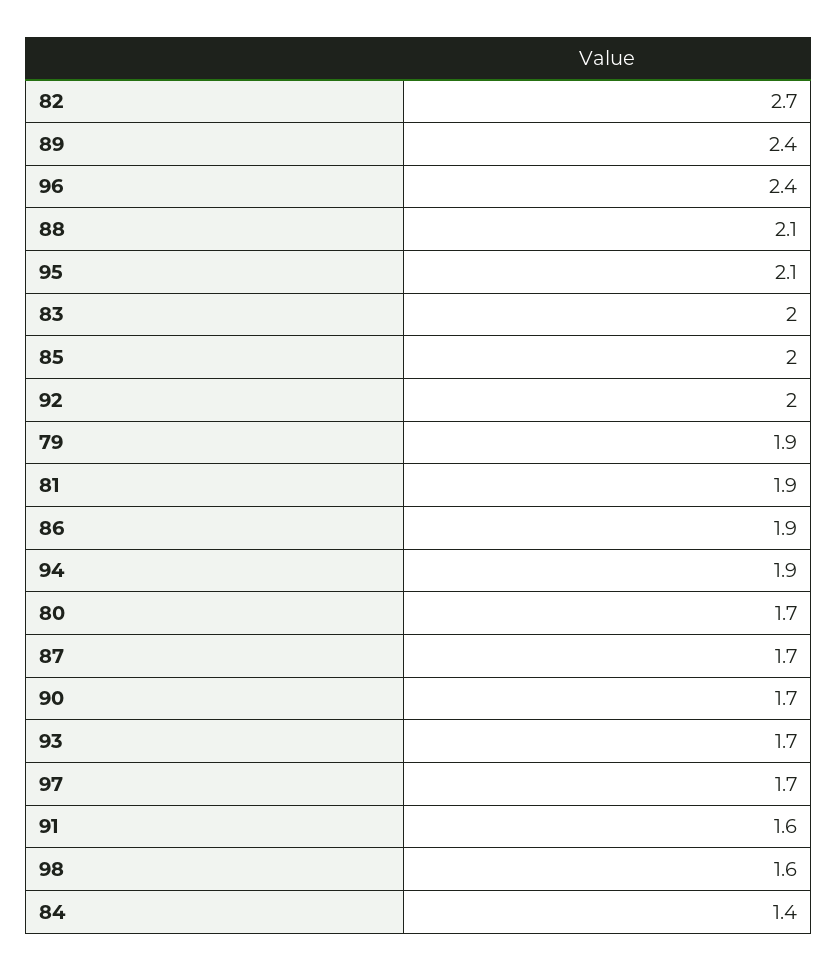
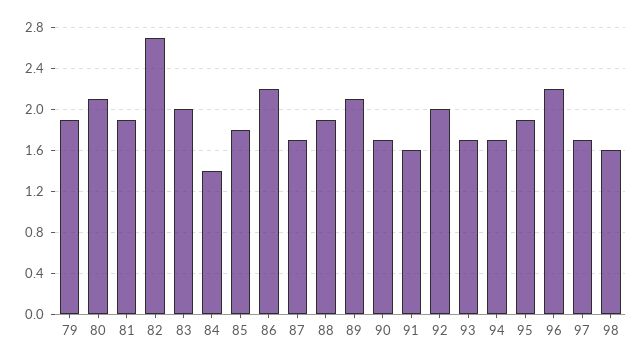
  {
    "82": 2.7,
-   "89": 2.4,
+   "89": 2.1,
-   "96": 2.4,
+   "96": 2.2,
-   "88": 2.1,
+   "88": 1.9,
-   "95": 2.1,
+   "95": 1.9,
    "83": 2,
-   "85": 2,
+   "85": 1.8,
    "92": 2,
    "79": 1.9,
    "81": 1.9,
-   "86": 1.9,
+   "86": 2.2,
-   "94": 1.9,
+   "94": 1.7,
-   "80": 1.7,
+   "80": 2.1,
    "87": 1.7,
    "90": 1.7,
    "93": 1.7,
    "97": 1.7,
    "91": 1.6,
    "98": 1.6,
    "84": 1.4
  }

